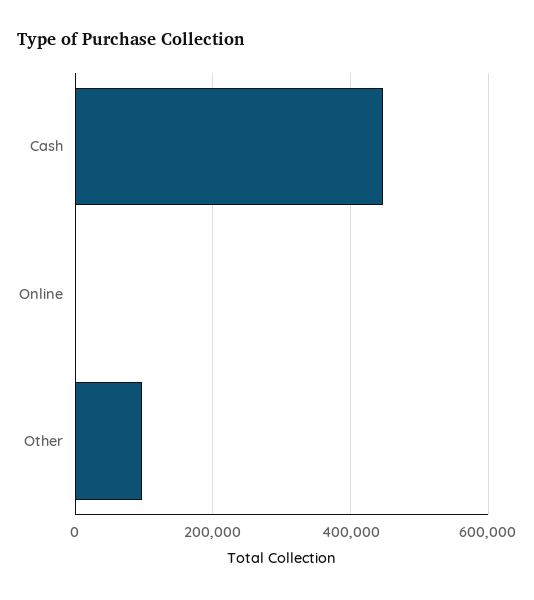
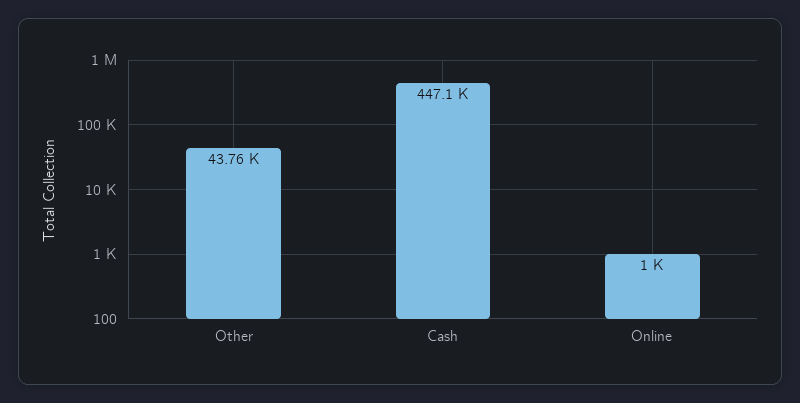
  {
    "Cash": 447100,
    "Online": 1000,
-   "Other": 100000
+   "Other": 43760
  }

